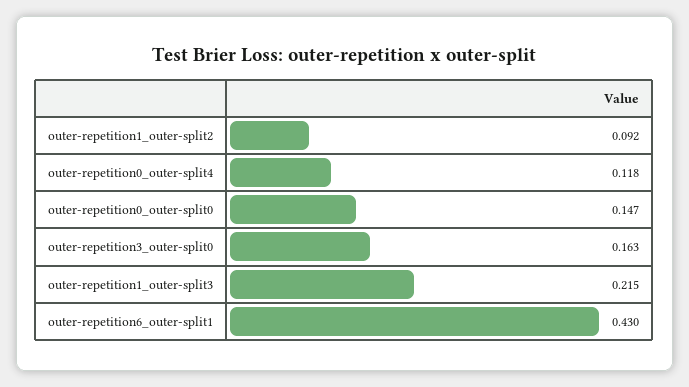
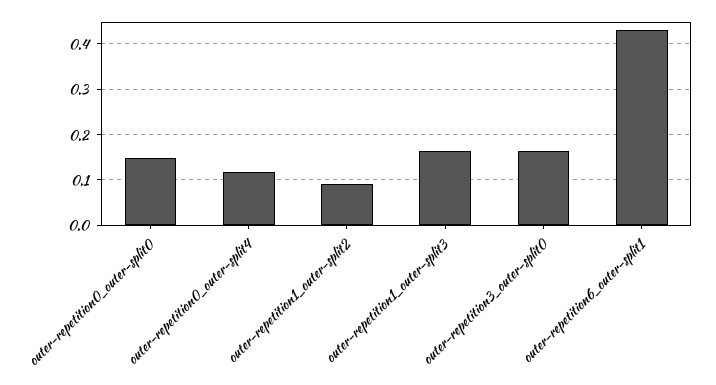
  {
    "outer-repetition1_outer-split2": 0.092,
    "outer-repetition0_outer-split4": 0.118,
    "outer-repetition0_outer-split0": 0.147,
    "outer-repetition3_outer-split0": 0.163,
-   "outer-repetition1_outer-split3": 0.215,
+   "outer-repetition1_outer-split3": 0.16,
    "outer-repetition6_outer-split1": 0.43
  }

